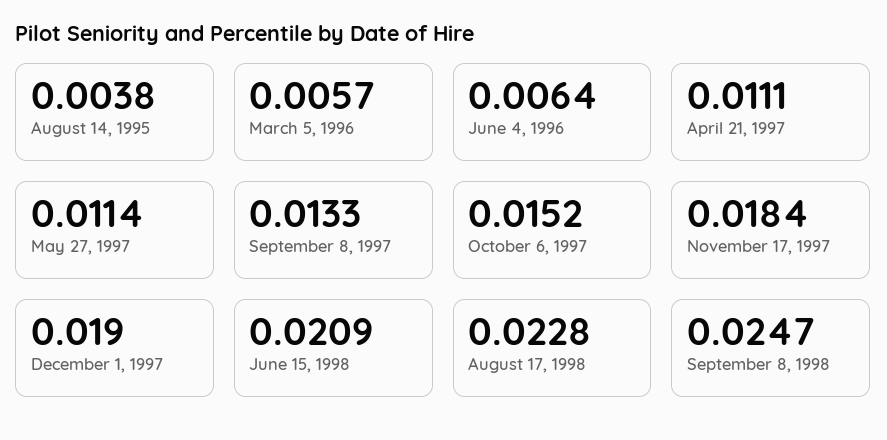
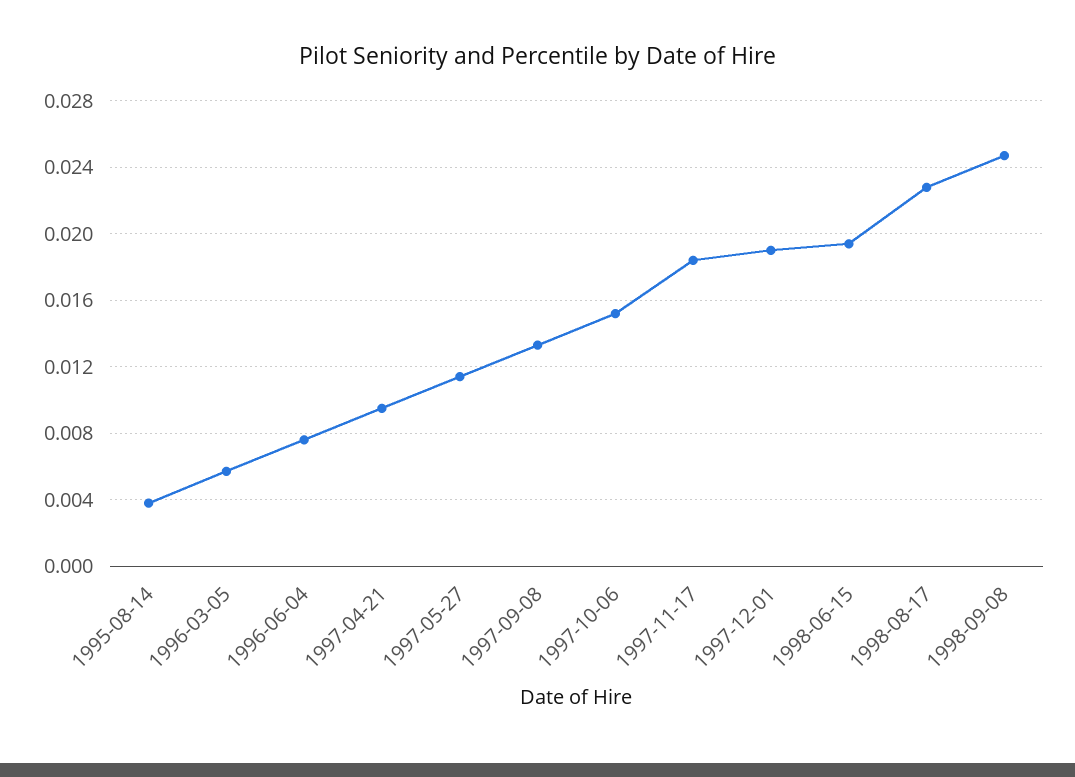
  {
    "August 14, 1995": 0.0038,
    "March 5, 1996": 0.0057,
-   "June 4, 1996": 0.0064,
+   "June 4, 1996": 0.0075,
-   "April 21, 1997": 0.0111,
+   "April 21, 1997": 0.0095,
    "May 27, 1997": 0.0114,
    "September 8, 1997": 0.0133,
    "October 6, 1997": 0.0152,
    "November 17, 1997": 0.0184,
    "December 1, 1997": 0.019,
-   "June 15, 1998": 0.0209,
+   "June 15, 1998": 0.0195,
    "August 17, 1998": 0.0228,
    "September 8, 1998": 0.0247
  }

